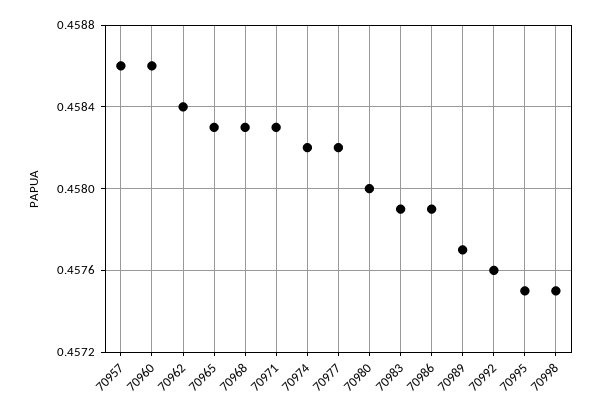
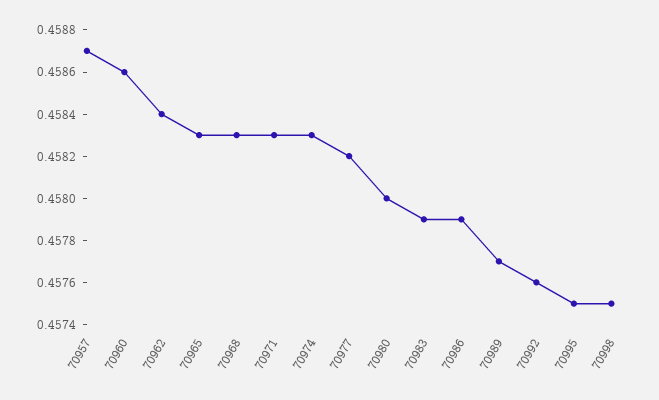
  {
-   "70957": 0.4586,
+   "70957": 0.4587,
    "70960": 0.4586,
    "70962": 0.4584,
    "70965": 0.4583,
    "70968": 0.4583,
    "70971": 0.4583,
-   "70974": 0.4582,
+   "70974": 0.4583,
    "70977": 0.4582,
    "70980": 0.458,
    "70983": 0.4579,
    "70986": 0.4579,
    "70989": 0.4577,
    "70992": 0.4576,
    "70995": 0.4575,
    "70998": 0.4575
  }

